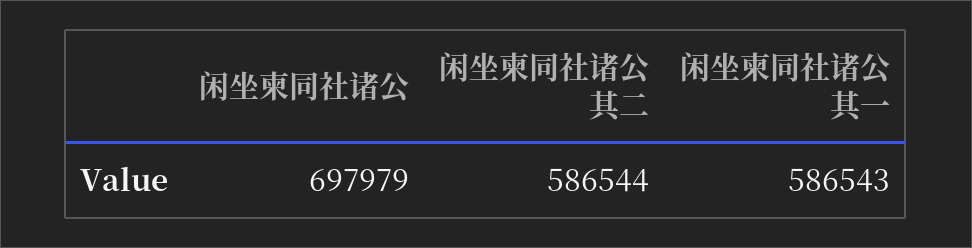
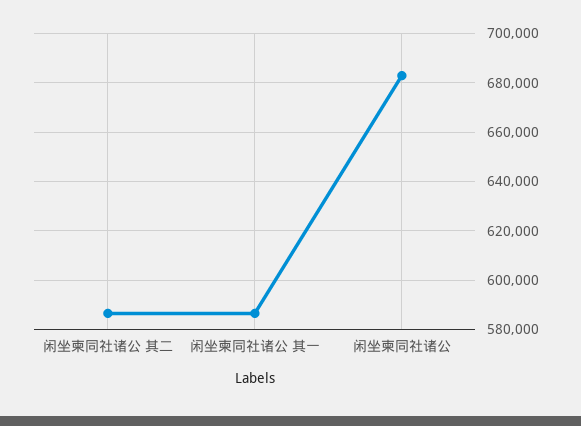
  {
-   "闲坐柬同社诸公": 697979,
+   "闲坐柬同社诸公": 682500,
    "闲坐柬同社诸公 其二": 586544,
    "闲坐柬同社诸公 其一": 586543
  }

